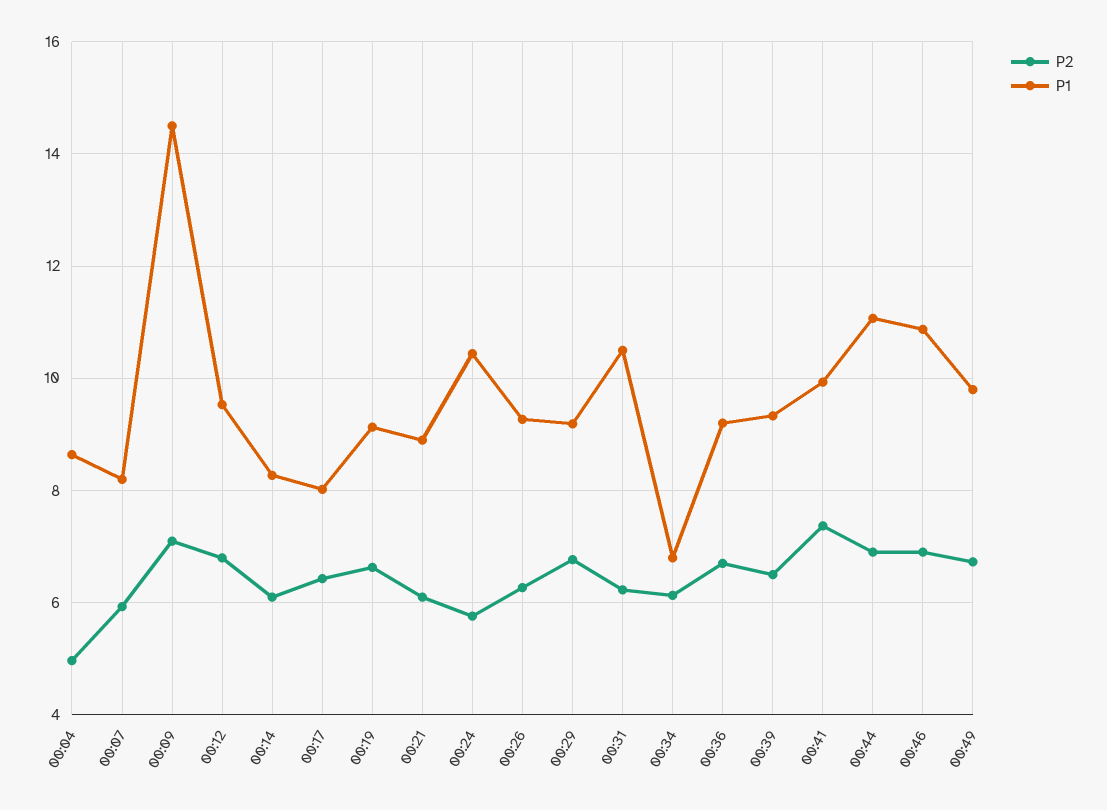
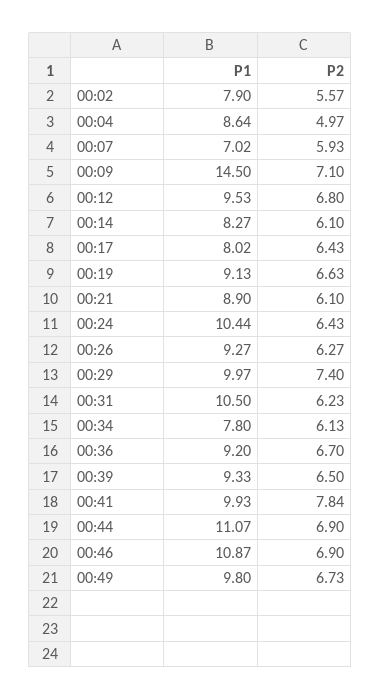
  {
    "P2": {
      "00:04": 4.97,
      "00:07": 5.93,
      "00:09": 7.1,
      "00:12": 6.8,
      "00:14": 6.1,
      "00:17": 6.43,
      "00:19": 6.63,
      "00:21": 6.1,
-     "00:24": 5.8,
+     "00:24": 6.43,
      "00:26": 6.27,
-     "00:29": 6.8,
+     "00:29": 7.4,
      "00:31": 6.23,
      "00:34": 6.13,
      "00:36": 6.7,
      "00:39": 6.5,
-     "00:41": 7.4,
+     "00:41": 7.84,
      "00:44": 6.9,
      "00:46": 6.9,
-     "00:49": 6.73
+     "00:49": 6.73,
+     "00:02": 5.57
    },
    "P1": {
      "00:04": 8.64,
-     "00:07": 8.2,
+     "00:07": 7.02,
      "00:09": 14.5,
      "00:12": 9.53,
      "00:14": 8.27,
      "00:17": 8.02,
      "00:19": 9.13,
      "00:21": 8.9,
      "00:24": 10.44,
      "00:26": 9.27,
-     "00:29": 9.2,
+     "00:29": 9.97,
      "00:31": 10.5,
-     "00:34": 6.8,
+     "00:34": 7.8,
      "00:36": 9.2,
      "00:39": 9.33,
      "00:41": 9.93,
      "00:44": 11.07,
      "00:46": 10.87,
-     "00:49": 9.8
+     "00:49": 9.8,
+     "00:02": 7.9
    }
  }

